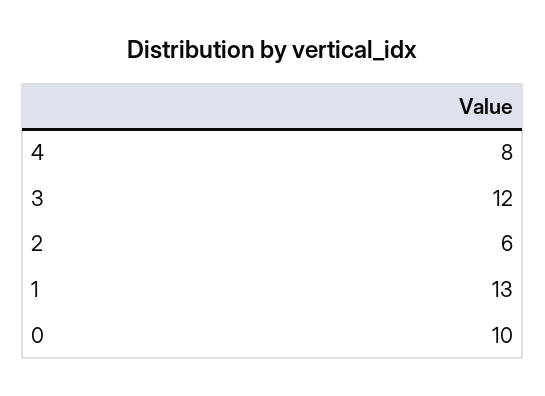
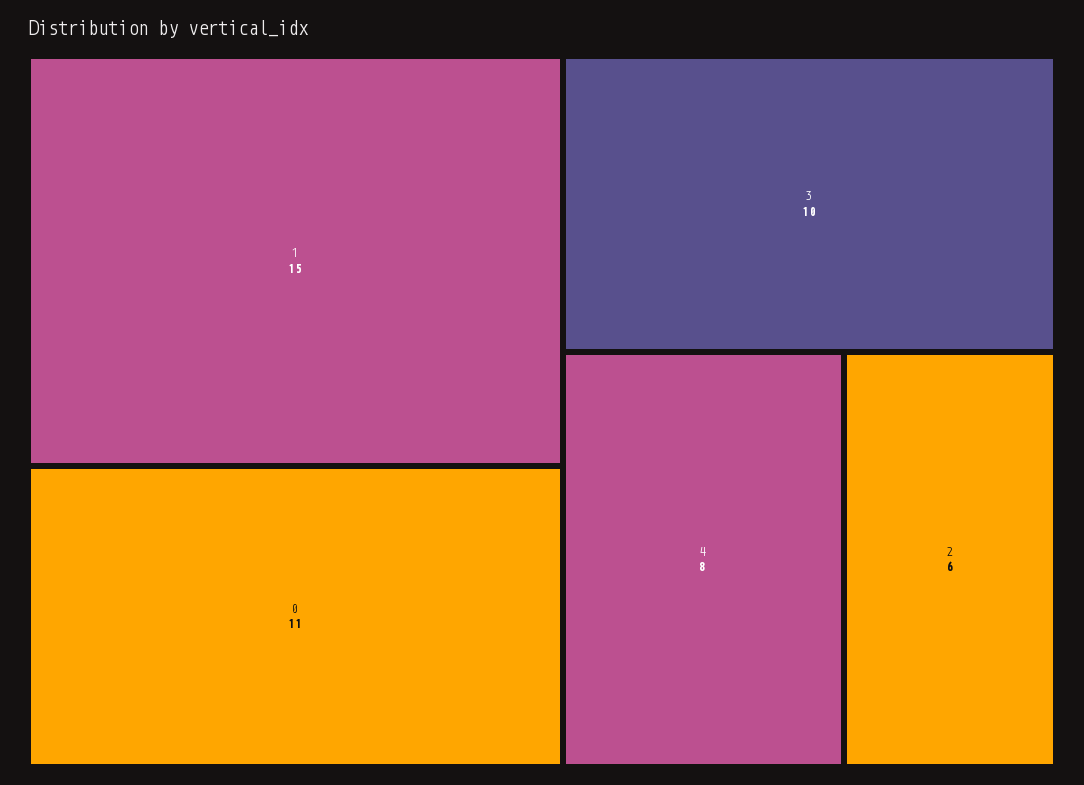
  {
    "4": 8,
-   "3": 12,
+   "3": 10,
    "2": 6,
-   "1": 13,
+   "1": 15,
-   "0": 10
+   "0": 11
  }

